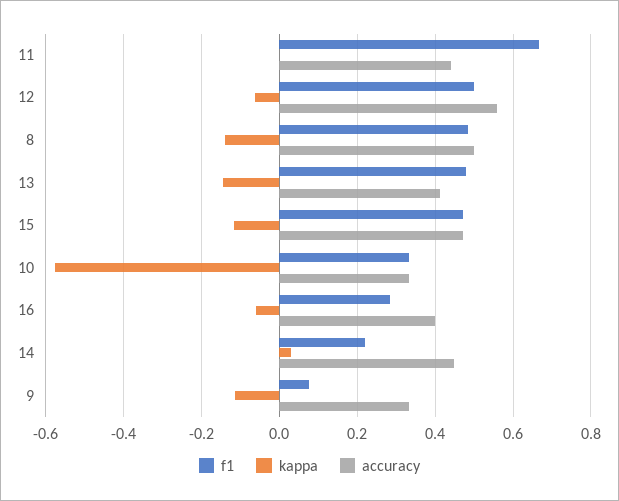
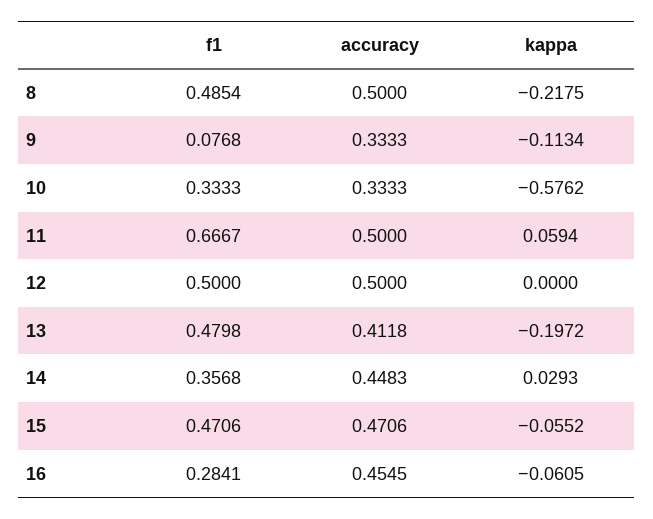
  {
    "f1": {
      "11": 0.6667,
      "12": 0.5,
      "8": 0.4854,
      "13": 0.4798,
      "15": 0.4706,
      "10": 0.3333,
      "16": 0.2841,
-     "14": 0.22,
+     "14": 0.3568,
      "9": 0.0768
    },
    "kappa": {
-     "11": 0,
+     "11": 0.0594,
-     "12": -0.06,
+     "12": 0,
-     "8": -0.14,
+     "8": -0.2175,
-     "13": -0.14,
+     "13": -0.1972,
-     "15": -0.12,
+     "15": -0.0552,
      "10": -0.5762,
      "16": -0.0605,
      "14": 0.0293,
      "9": -0.1134
    },
    "accuracy": {
-     "11": 0.44,
+     "11": 0.5,
-     "12": 0.56,
+     "12": 0.5,
      "8": 0.5,
      "13": 0.4118,
      "15": 0.4706,
      "10": 0.3333,
-     "16": 0.4,
+     "16": 0.4545,
      "14": 0.4483,
      "9": 0.3333
    }
  }

